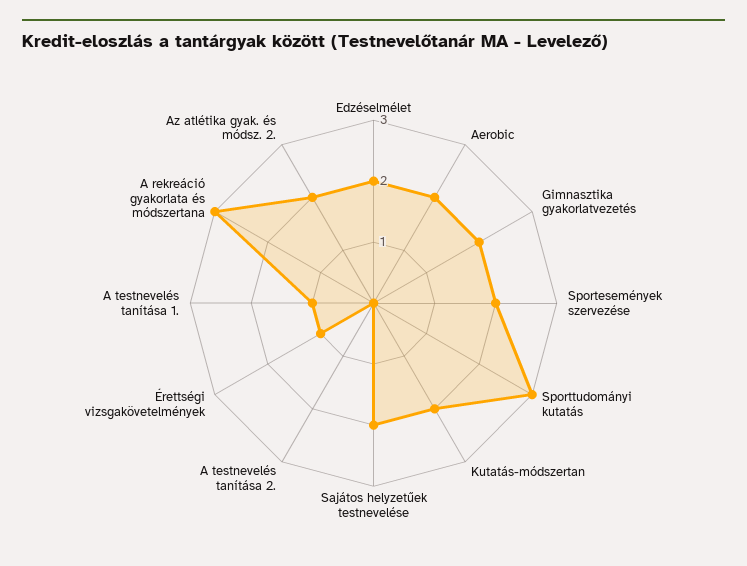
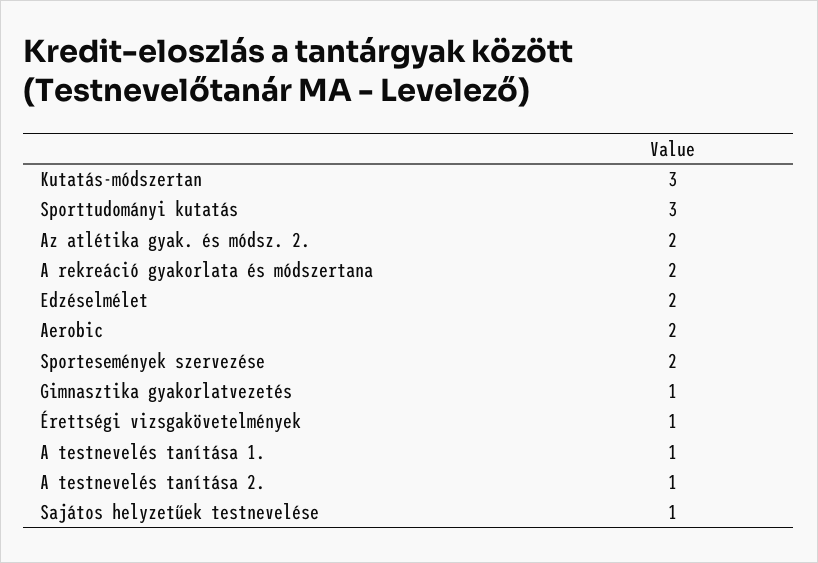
  {
    "Edzéselmélet": 2,
    "Aerobic": 2,
-   "Gimnasztika gyakorlatvezetés": 2,
+   "Gimnasztika gyakorlatvezetés": 1,
    "Sportesemények szervezése": 2,
    "Sporttudományi kutatás": 3,
-   "Kutatás-módszertan": 2,
+   "Kutatás-módszertan": 3,
-   "Sajátos helyzetűek testnevelése": 2,
+   "Sajátos helyzetűek testnevelése": 1,
-   "A testnevelés tanítása 2.": 0,
+   "A testnevelés tanítása 2.": 1,
    "Érettségi vizsgakövetelmények": 1,
    "A testnevelés tanítása 1.": 1,
-   "A rekreáció gyakorlata és módszertana": 3,
+   "A rekreáció gyakorlata és módszertana": 2,
    "Az atlétika gyak. és módsz. 2.": 2
  }

